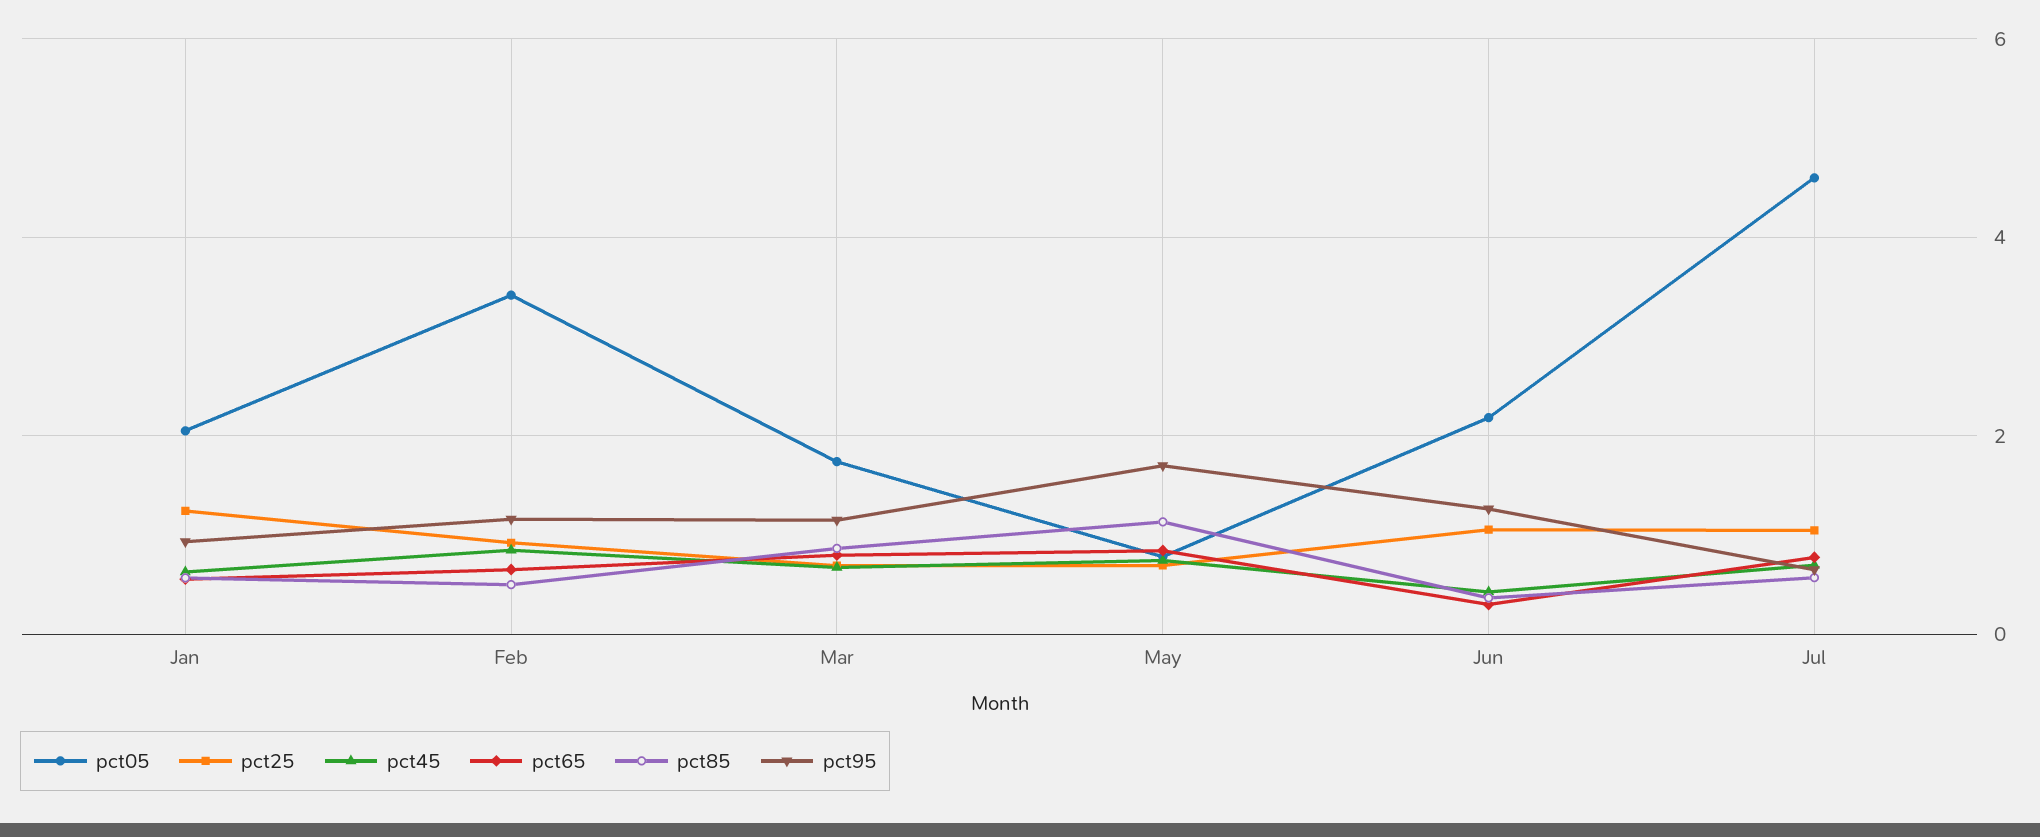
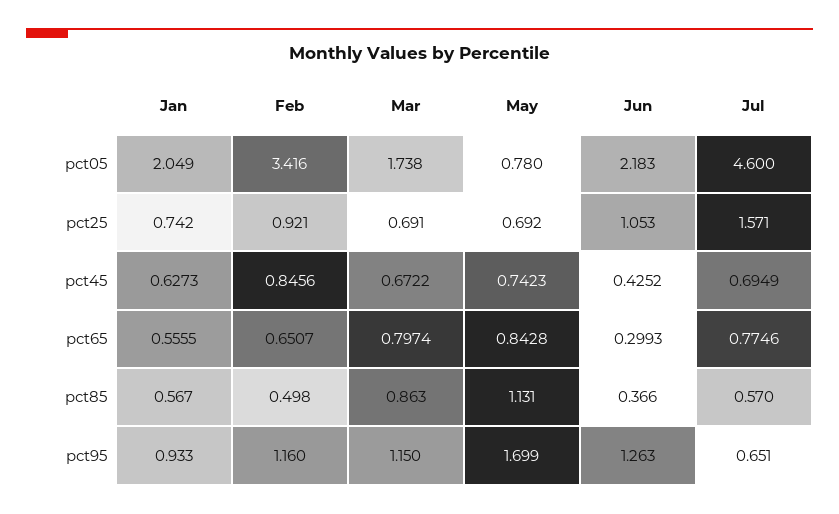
  {
    "pct05": {
      "Jan": 2.049,
      "Feb": 3.416,
      "Mar": 1.738,
      "May": 0.78,
      "Jun": 2.183,
      "Jul": 4.6
    },
    "pct25": {
-     "Jan": 1.2,
+     "Jan": 0.742,
      "Feb": 0.921,
      "Mar": 0.691,
      "May": 0.692,
      "Jun": 1.053,
-     "Jul": 1
+     "Jul": 1.571
    },
    "pct45": {
      "Jan": 0.6273,
      "Feb": 0.8456,
      "Mar": 0.6722,
      "May": 0.7423,
      "Jun": 0.4252,
      "Jul": 0.6949
    },
    "pct65": {
      "Jan": 0.5555,
      "Feb": 0.6507,
      "Mar": 0.7974,
      "May": 0.8428,
      "Jun": 0.2993,
      "Jul": 0.7746
    },
    "pct85": {
      "Jan": 0.567,
      "Feb": 0.498,
      "Mar": 0.863,
      "May": 1.131,
      "Jun": 0.366,
      "Jul": 0.57
    },
    "pct95": {
      "Jan": 0.933,
      "Feb": 1.16,
      "Mar": 1.15,
      "May": 1.699,
      "Jun": 1.263,
      "Jul": 0.651
    }
  }

